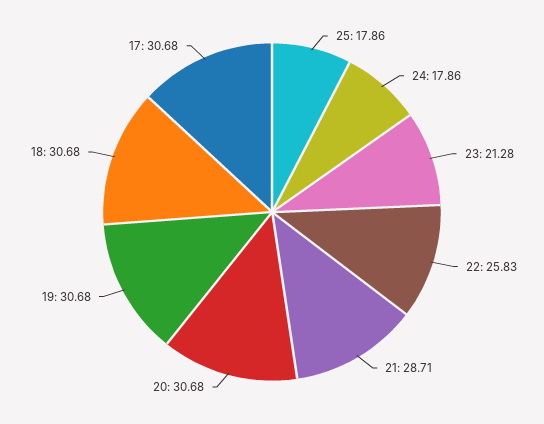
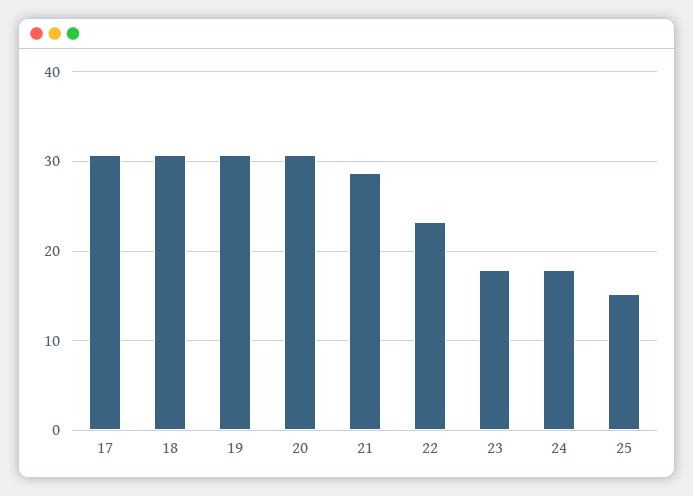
  {
-   "25": 17.86,
+   "25": 15,
    "24": 17.86,
-   "23": 21.28,
+   "23": 18,
-   "22": 25.83,
+   "22": 23,
    "21": 28.71,
    "20": 30.68,
    "19": 30.68,
    "18": 30.68,
    "17": 30.68
  }

